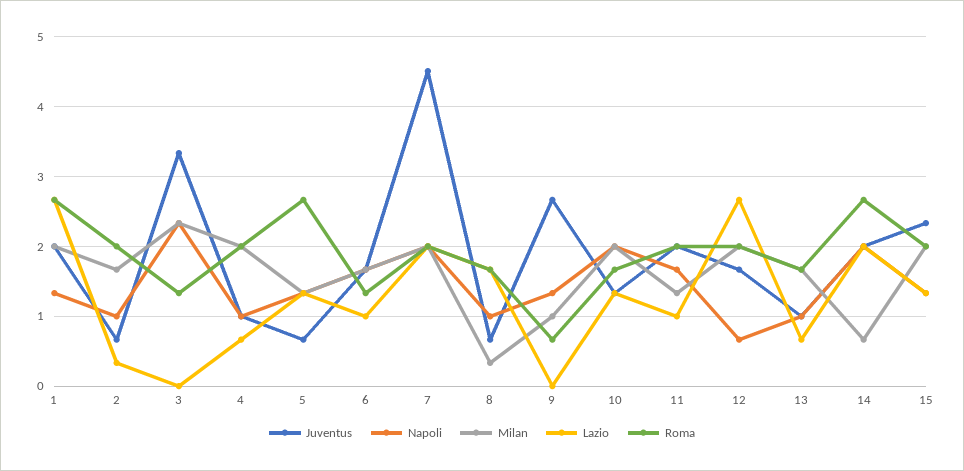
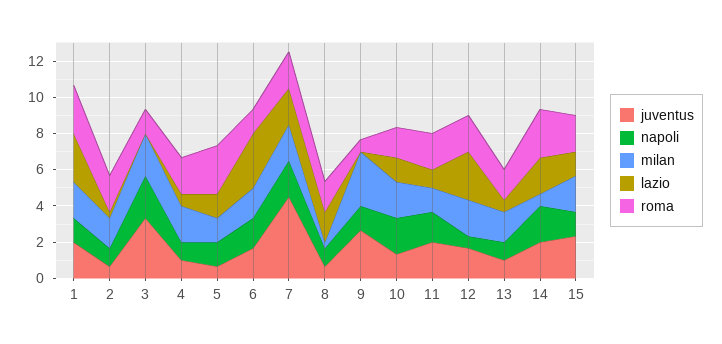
  {
    "Juventus": {
      "1": 2,
      "2": 0.7,
      "3": 3.3,
      "4": 1,
      "5": 0.7,
      "6": 1.7,
      "7": 4.5,
      "8": 0.7,
      "9": 2.7,
      "10": 1.3,
      "11": 2,
      "12": 1.7,
      "13": 1,
      "14": 2,
      "15": 2.3
    },
    "Napoli": {
      "1": 1.3,
      "2": 1,
      "3": 2.3,
      "4": 1,
      "5": 1.3,
      "6": 1.7,
      "7": 2,
      "8": 1,
      "9": 1.3,
      "10": 2,
      "11": 1.7,
      "12": 0.7,
      "13": 1,
      "14": 2,
      "15": 1.3
    },
    "Milan": {
      "1": 2,
      "2": 1.7,
      "3": 2.3,
      "4": 2,
      "5": 1.3,
      "6": 1.7,
      "7": 2,
      "8": 0.3,
-     "9": 1,
+     "9": 3,
      "10": 2,
      "11": 1.3,
      "12": 2,
      "13": 1.7,
      "14": 0.7,
      "15": 2
    },
    "Lazio": {
      "1": 2.7,
      "2": 0.3,
      "3": 0,
      "4": 0.7,
      "5": 1.3,
-     "6": 1,
+     "6": 3,
      "7": 2,
      "8": 1.7,
      "9": 0,
      "10": 1.3,
      "11": 1,
      "12": 2.7,
      "13": 0.7,
      "14": 2,
      "15": 1.3
    },
    "Roma": {
      "1": 2.7,
      "2": 2,
      "3": 1.3,
      "4": 2,
      "5": 2.7,
      "6": 1.3,
      "7": 2,
      "8": 1.7,
      "9": 0.7,
      "10": 1.7,
      "11": 2,
      "12": 2,
      "13": 1.7,
      "14": 2.7,
      "15": 2
    }
  }

